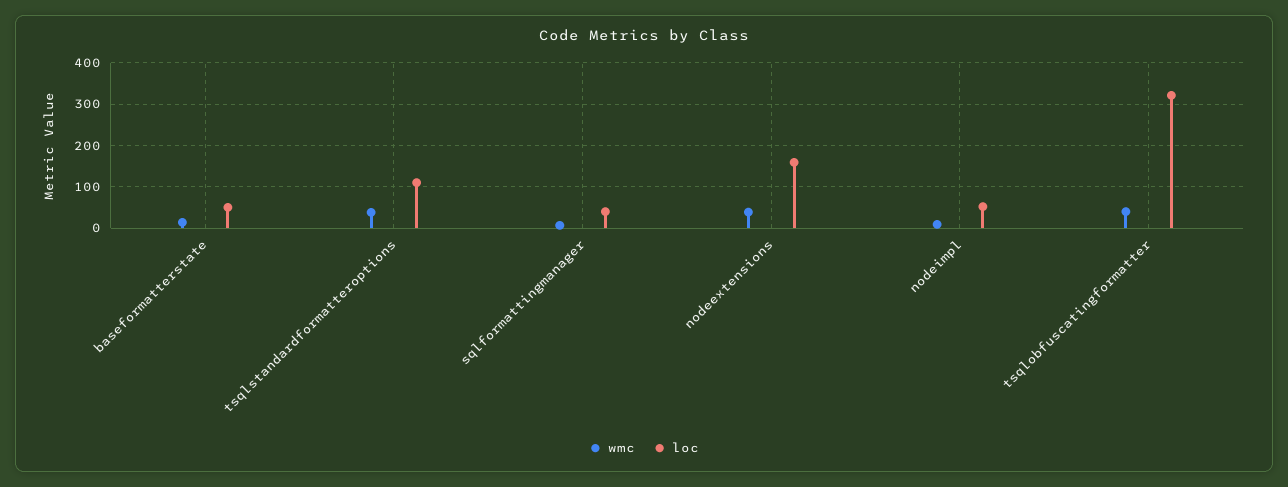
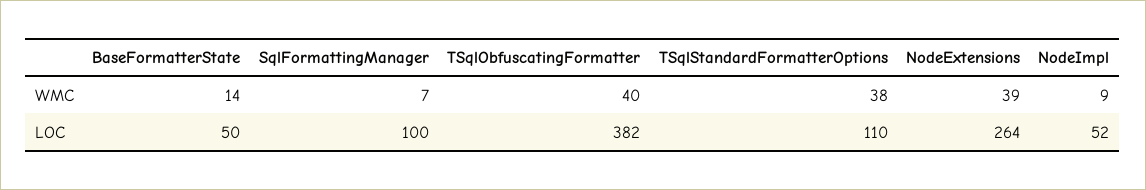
  {
    "wmc": {
      "baseformatterstate": 14,
      "tsqlstandardformatteroptions": 38,
      "sqlformattingmanager": 7,
      "nodeextensions": 39,
      "nodeimpl": 9,
      "tsqlobfuscatingformatter": 40
    },
    "loc": {
      "baseformatterstate": 50,
      "tsqlstandardformatteroptions": 110,
-     "sqlformattingmanager": 40,
+     "sqlformattingmanager": 100,
-     "nodeextensions": 160,
+     "nodeextensions": 264,
      "nodeimpl": 52,
-     "tsqlobfuscatingformatter": 320
+     "tsqlobfuscatingformatter": 382
    }
  }

